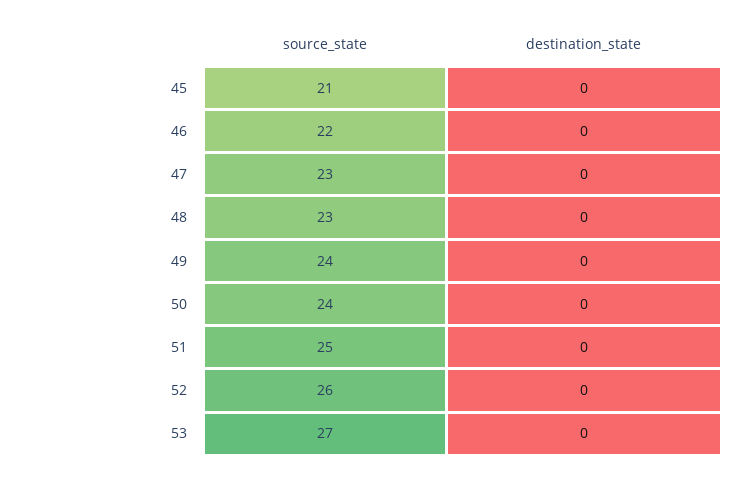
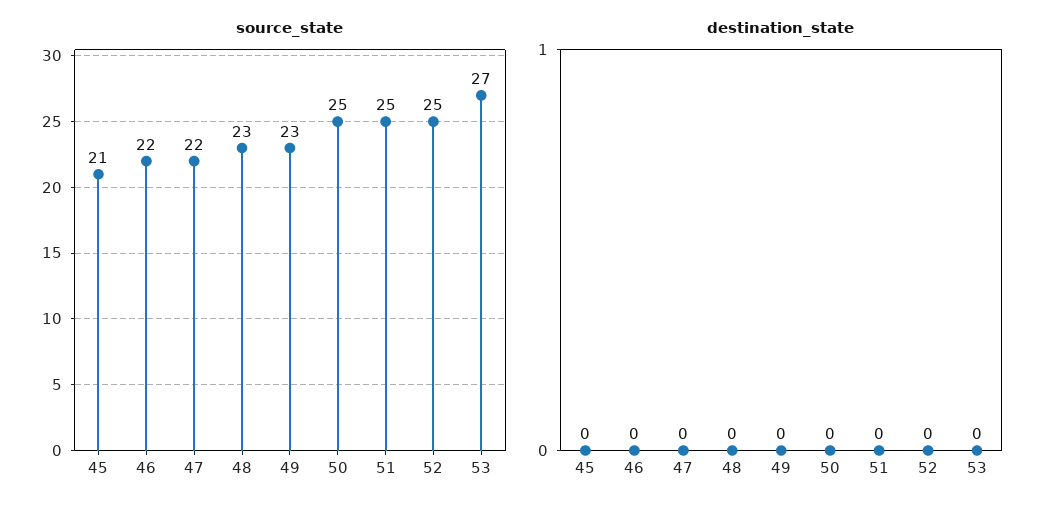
  {
    "source_state": {
      "45": 21,
      "46": 22,
-     "47": 23,
+     "47": 22,
      "48": 23,
-     "49": 24,
+     "49": 23,
-     "50": 24,
+     "50": 25,
      "51": 25,
-     "52": 26,
+     "52": 25,
      "53": 27
    },
    "destination_state": {
      "45": 0,
      "46": 0,
      "47": 0,
      "48": 0,
      "49": 0,
      "50": 0,
      "51": 0,
      "52": 0,
      "53": 0
    }
  }

